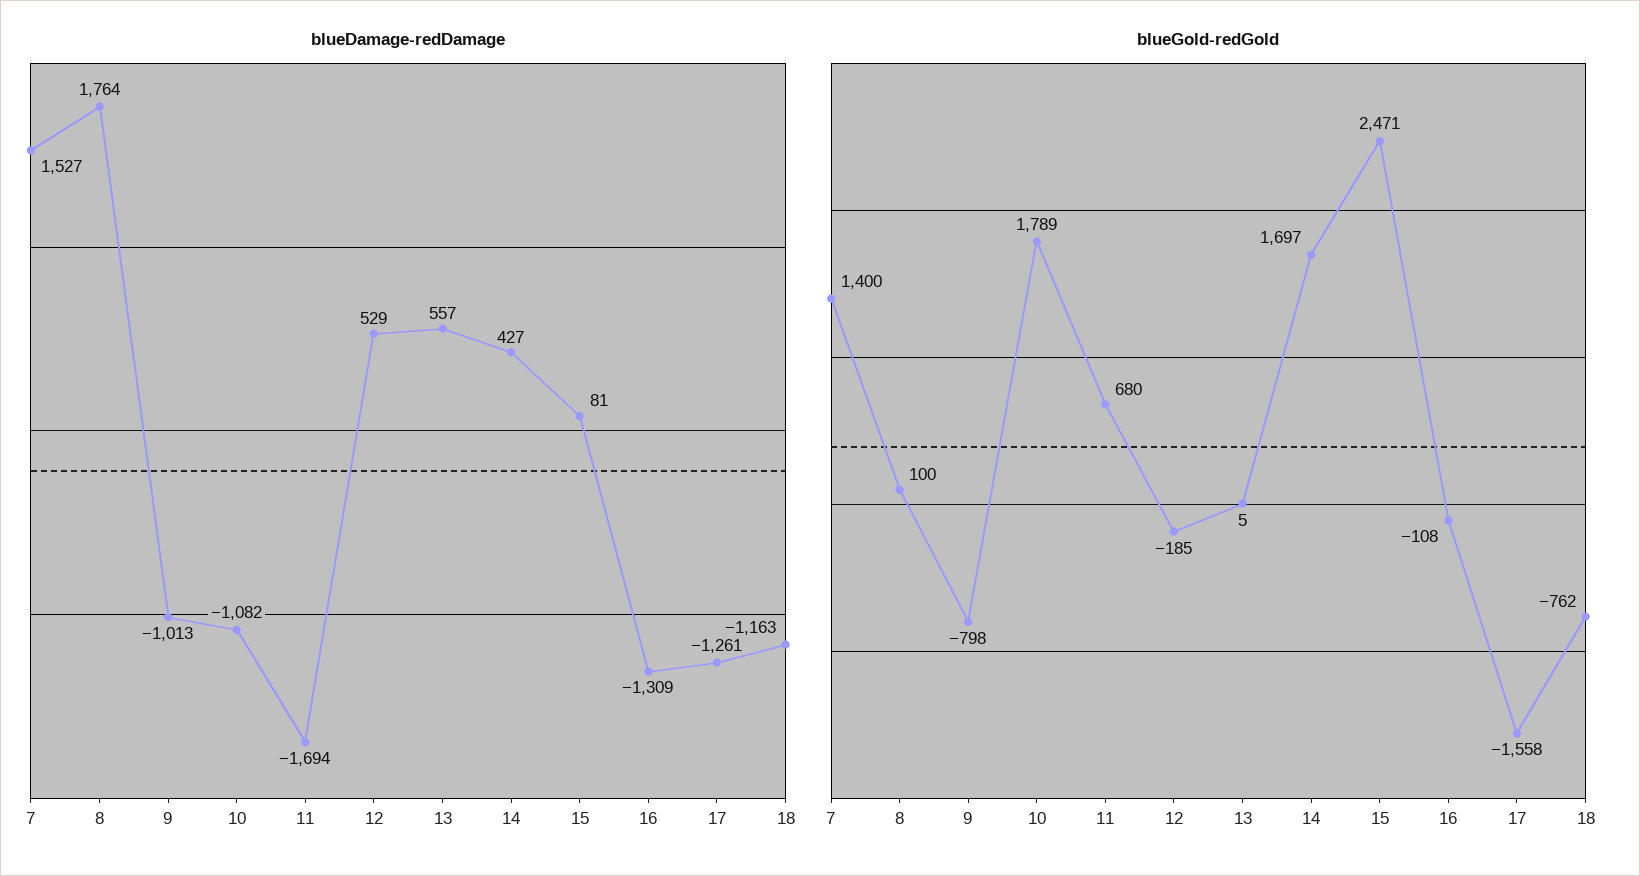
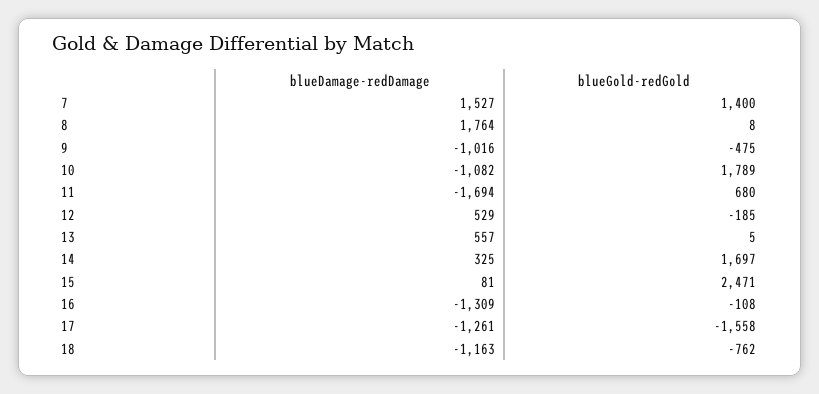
  {
    "blueDamage-redDamage": {
      "7": 1527,
      "8": 1764,
-     "9": -1013,
+     "9": -1016,
      "10": -1082,
      "11": -1694,
      "12": 529,
      "13": 557,
-     "14": 427,
+     "14": 325,
      "15": 81,
      "16": -1309,
      "17": -1261,
      "18": -1163
    },
    "blueGold-redGold": {
      "7": 1400,
-     "8": 100,
+     "8": 8,
-     "9": -798,
+     "9": -475,
      "10": 1789,
      "11": 680,
      "12": -185,
      "13": 5,
      "14": 1697,
      "15": 2471,
      "16": -108,
      "17": -1558,
      "18": -762
    }
  }

